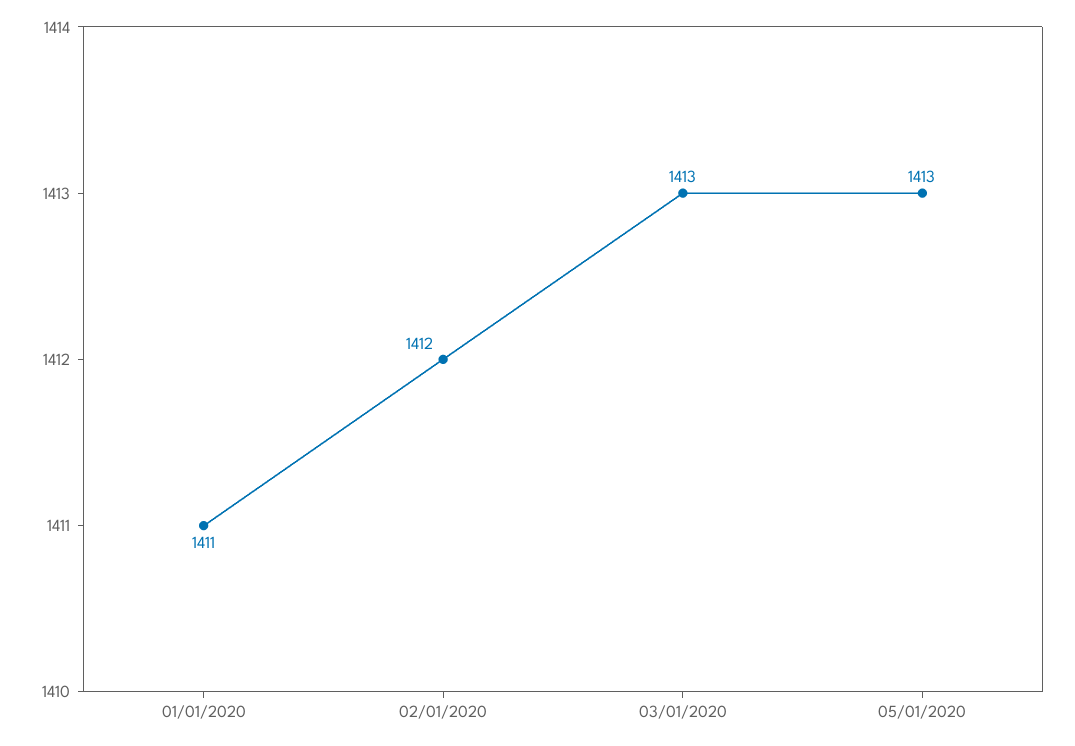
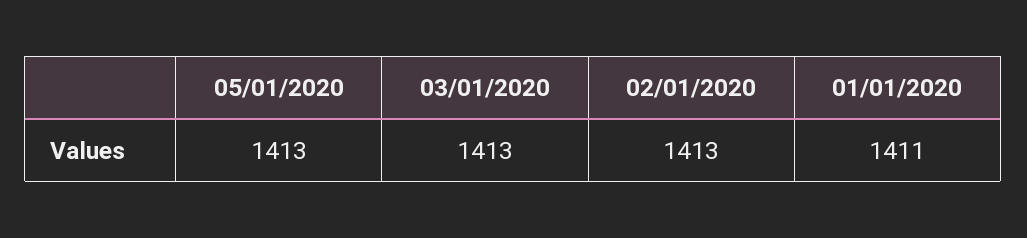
  {
    "01/01/2020": 1411,
-   "02/01/2020": 1412,
+   "02/01/2020": 1413,
    "03/01/2020": 1413,
    "05/01/2020": 1413
  }

